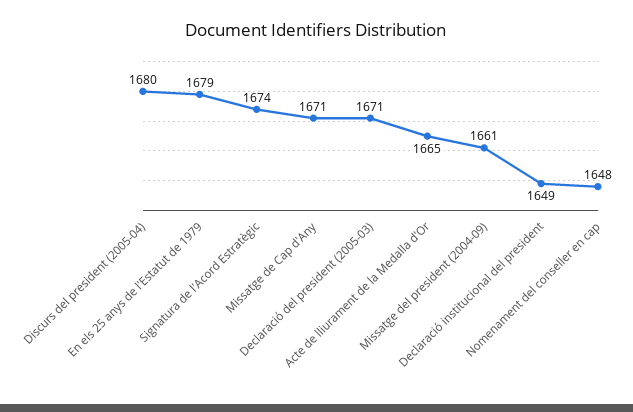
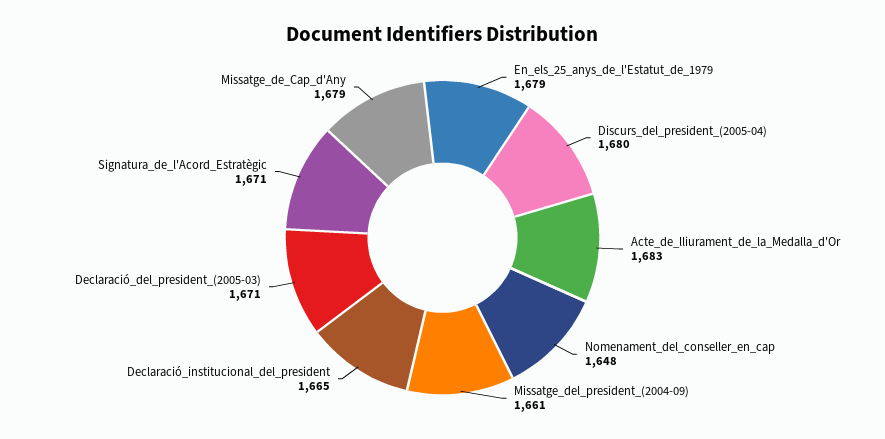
  {
    "Discurs del president (2005-04)": 1680,
    "En els 25 anys de l'Estatut de 1979": 1679,
-   "Signatura de l'Acord Estratègic": 1674,
+   "Signatura de l'Acord Estratègic": 1671,
-   "Missatge de Cap d'Any": 1671,
+   "Missatge de Cap d'Any": 1679,
    "Declaració del president (2005-03)": 1671,
-   "Acte de lliurament de la Medalla d'Or": 1665,
+   "Acte de lliurament de la Medalla d'Or": 1683,
    "Missatge del president (2004-09)": 1661,
-   "Declaració institucional del president": 1649,
+   "Declaració institucional del president": 1665,
    "Nomenament del conseller en cap": 1648
  }

